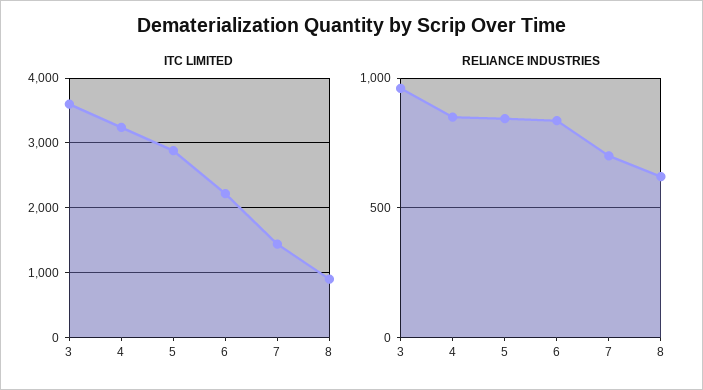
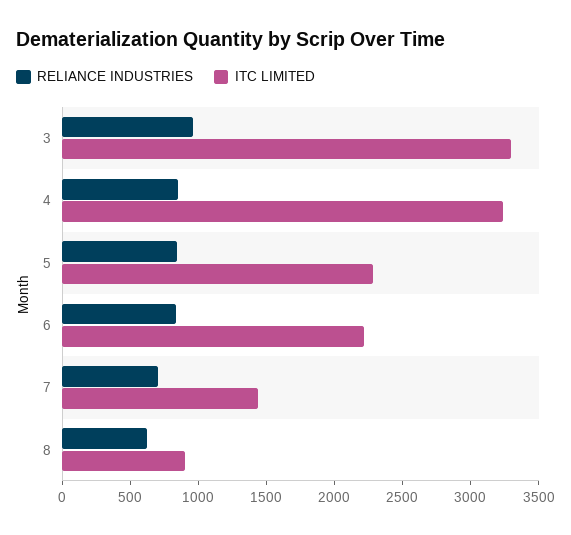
  {
    "ITC LIMITED": {
-     "3": 3600,
+     "3": 3300,
      "4": 3200,
-     "5": 2900,
+     "5": 2300,
      "6": 2200,
      "7": 1400,
      "8": 900
    },
    "RELIANCE INDUSTRIES": {
      "3": 950,
      "4": 850,
      "5": 850,
      "6": 850,
      "7": 700,
      "8": 600
    }
  }

